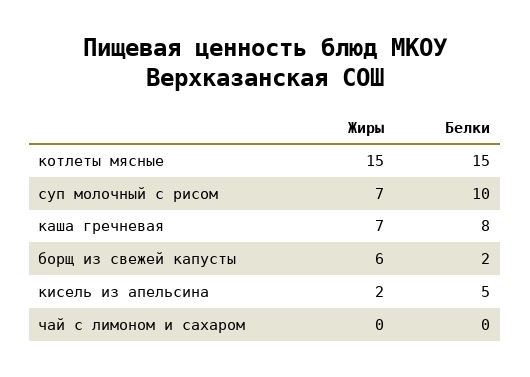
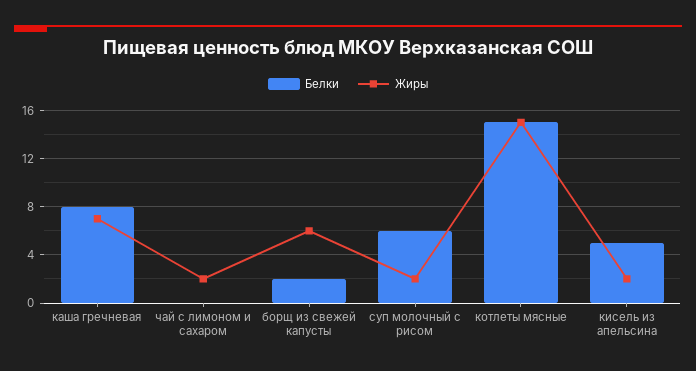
  {
    "Жиры": {
      "котлеты мясные": 15,
-     "суп молочный с рисом": 7,
+     "суп молочный с рисом": 2,
      "каша гречневая": 7,
      "борщ из свежей капусты": 6,
      "кисель из апельсина": 2,
-     "чай с лимоном и сахаром": 0
+     "чай с лимоном и сахаром": 2
    },
    "Белки": {
      "котлеты мясные": 15,
-     "суп молочный с рисом": 10,
+     "суп молочный с рисом": 6,
      "каша гречневая": 8,
      "борщ из свежей капусты": 2,
      "кисель из апельсина": 5,
      "чай с лимоном и сахаром": 0
    }
  }

